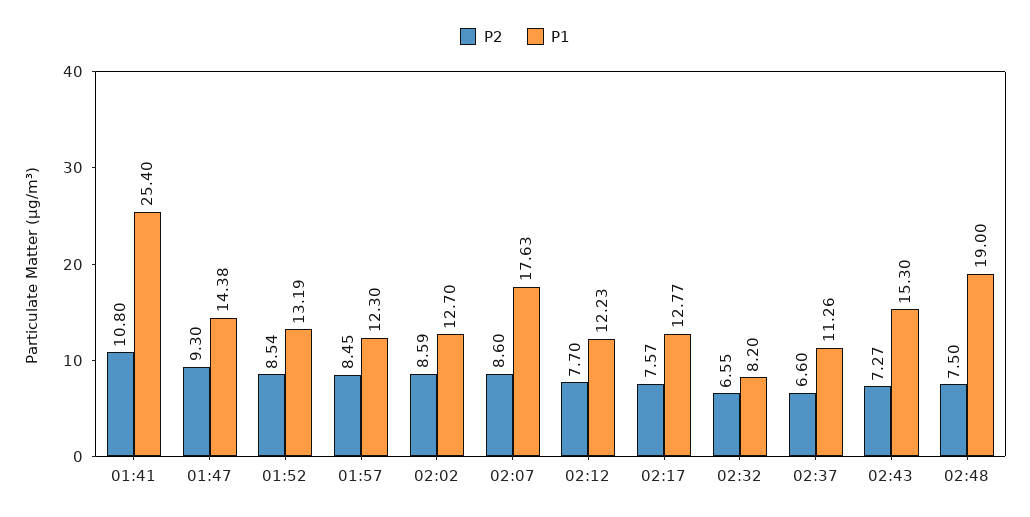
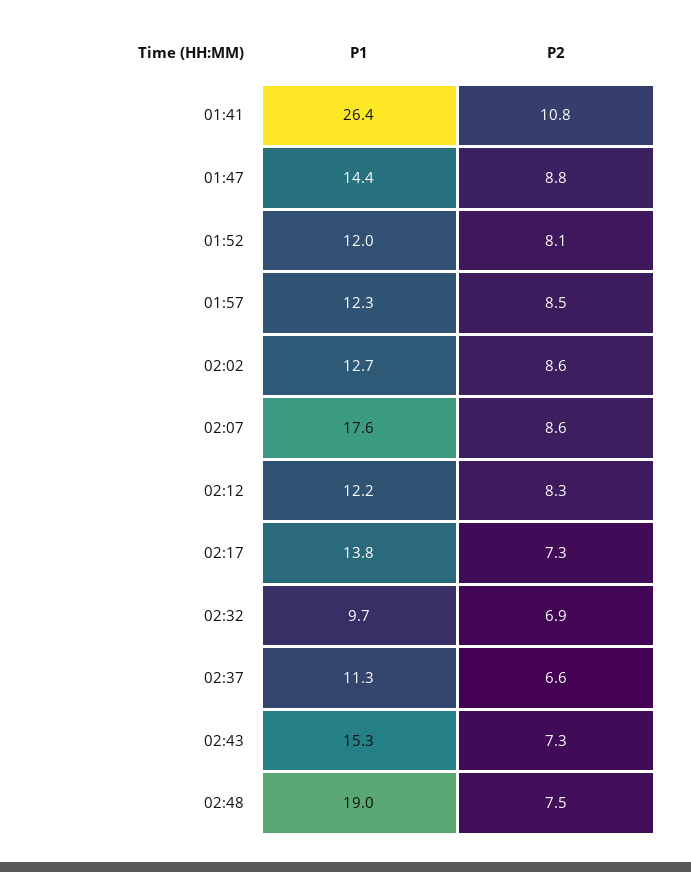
  {
    "P2": {
      "01:41": 10.8,
-     "01:47": 9.3,
+     "01:47": 8.8,
-     "01:52": 8.54,
+     "01:52": 8.1,
      "01:57": 8.45,
      "02:02": 8.59,
      "02:07": 8.6,
-     "02:12": 7.7,
+     "02:12": 8.3,
-     "02:17": 7.57,
+     "02:17": 7.3,
-     "02:32": 6.55,
+     "02:32": 6.9,
      "02:37": 6.6,
      "02:43": 7.27,
      "02:48": 7.5
    },
    "P1": {
-     "01:41": 25.4,
+     "01:41": 26.4,
      "01:47": 14.38,
-     "01:52": 13.19,
+     "01:52": 12,
      "01:57": 12.3,
      "02:02": 12.7,
      "02:07": 17.63,
      "02:12": 12.23,
-     "02:17": 12.77,
+     "02:17": 13.8,
-     "02:32": 8.2,
+     "02:32": 9.7,
      "02:37": 11.26,
      "02:43": 15.3,
      "02:48": 19
    }
  }

